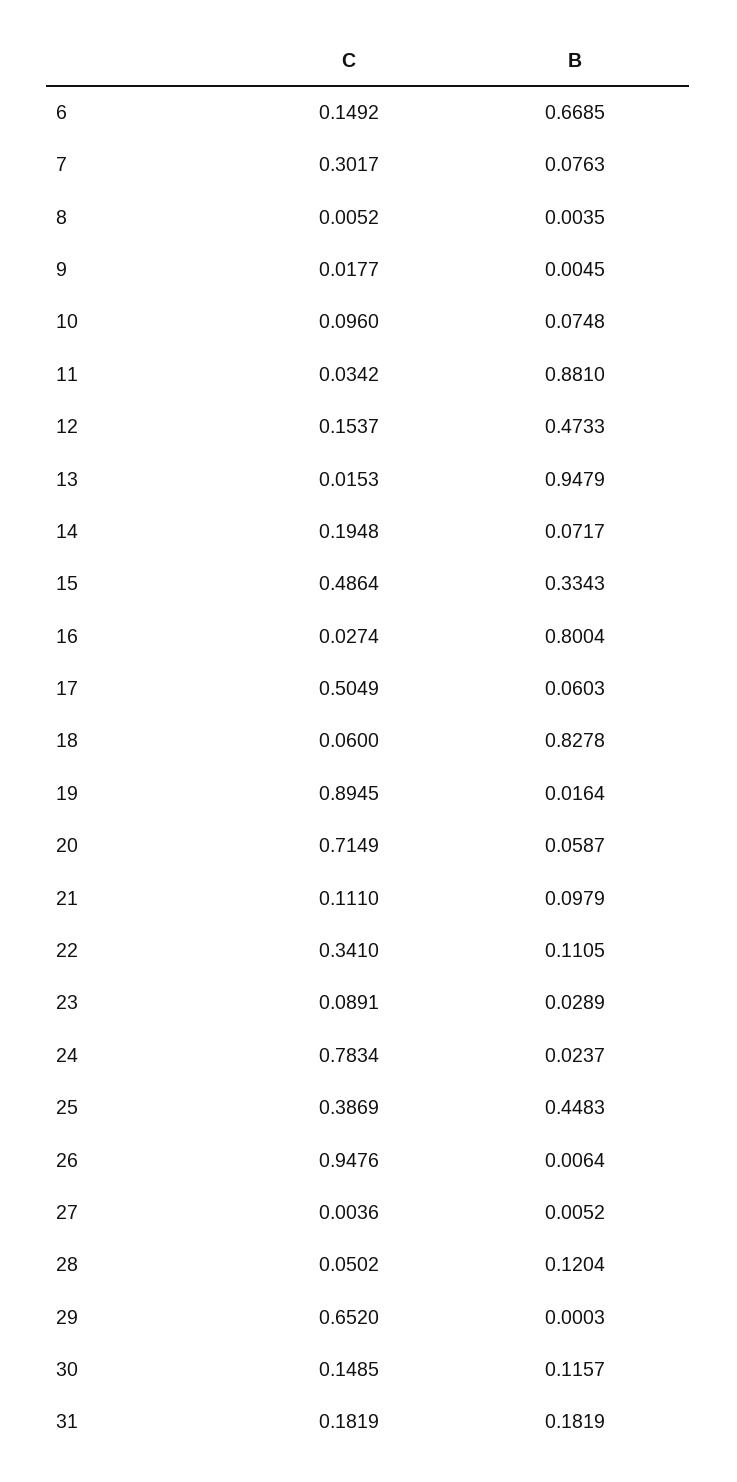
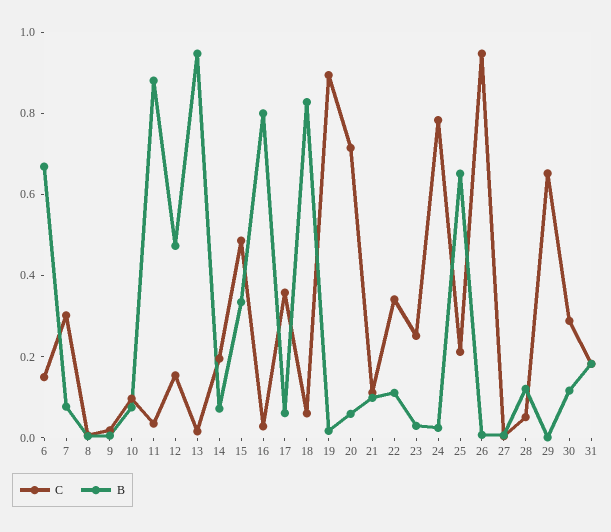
  {
    "C": {
      "6": 0.1492,
      "7": 0.3017,
      "8": 0.0052,
      "9": 0.0177,
      "10": 0.096,
      "11": 0.0342,
      "12": 0.1537,
      "13": 0.0153,
      "14": 0.1948,
      "15": 0.4864,
      "16": 0.0274,
-     "17": 0.5049,
+     "17": 0.35,
      "18": 0.06,
      "19": 0.8945,
      "20": 0.7149,
      "21": 0.111,
      "22": 0.341,
-     "23": 0.0891,
+     "23": 0.25,
      "24": 0.7834,
-     "25": 0.3869,
+     "25": 0.2,
      "26": 0.9476,
      "27": 0.0036,
      "28": 0.0502,
      "29": 0.652,
-     "30": 0.1485,
+     "30": 0.3,
      "31": 0.1819
    },
    "B": {
      "6": 0.6685,
      "7": 0.0763,
      "8": 0.0035,
      "9": 0.0045,
      "10": 0.0748,
      "11": 0.881,
      "12": 0.4733,
      "13": 0.9479,
      "14": 0.0717,
      "15": 0.3343,
      "16": 0.8004,
      "17": 0.0603,
      "18": 0.8278,
      "19": 0.0164,
      "20": 0.0587,
      "21": 0.0979,
      "22": 0.1105,
      "23": 0.0289,
      "24": 0.0237,
-     "25": 0.4483,
+     "25": 0.65,
      "26": 0.0064,
      "27": 0.0052,
      "28": 0.1204,
      "29": 0.0003,
      "30": 0.1157,
      "31": 0.1819
    }
  }

